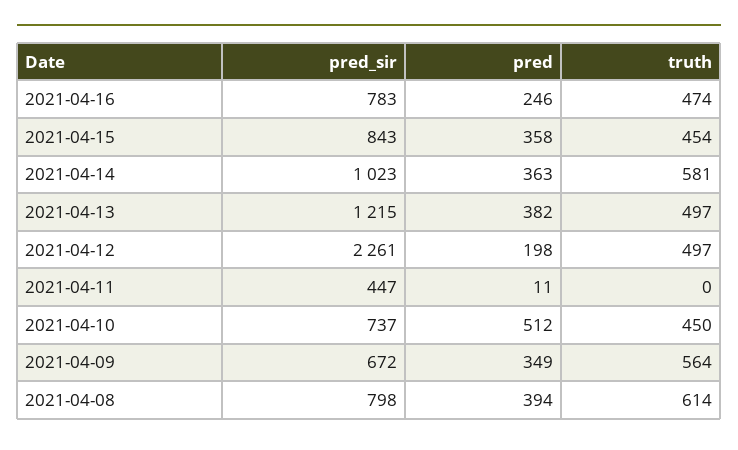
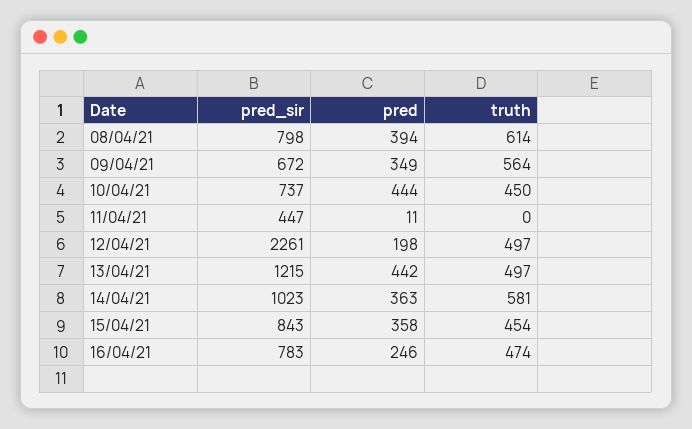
  {
    "pred_sir": {
      "2021-04-16": 783,
      "2021-04-15": 843,
      "2021-04-14": 1023,
      "2021-04-13": 1215,
      "2021-04-12": 2261,
      "2021-04-11": 447,
      "2021-04-10": 737,
      "2021-04-09": 672,
      "2021-04-08": 798
    },
    "pred": {
      "2021-04-16": 246,
      "2021-04-15": 358,
      "2021-04-14": 363,
-     "2021-04-13": 382,
+     "2021-04-13": 442,
      "2021-04-12": 198,
      "2021-04-11": 11,
-     "2021-04-10": 512,
+     "2021-04-10": 444,
      "2021-04-09": 349,
      "2021-04-08": 394
    },
    "truth": {
      "2021-04-16": 474,
      "2021-04-15": 454,
      "2021-04-14": 581,
      "2021-04-13": 497,
      "2021-04-12": 497,
      "2021-04-11": 0,
      "2021-04-10": 450,
      "2021-04-09": 564,
      "2021-04-08": 614
    }
  }

